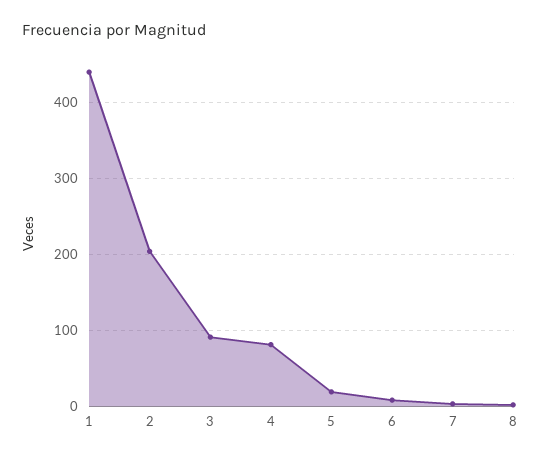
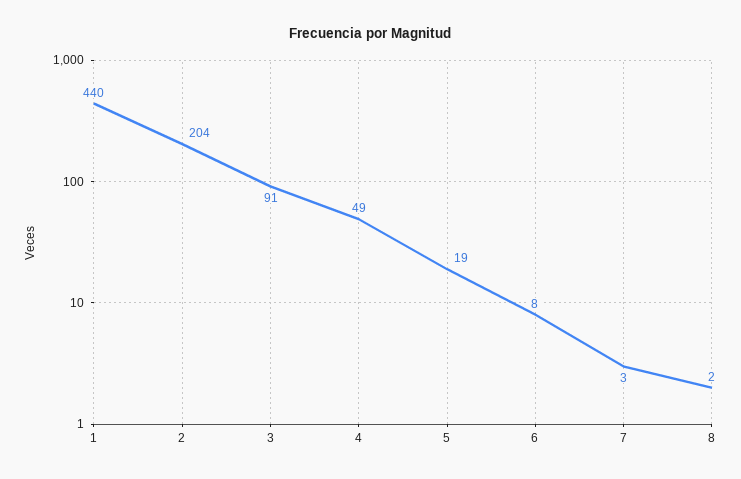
  {
    "1": 440,
    "2": 204,
    "3": 91,
-   "4": 80,
+   "4": 49,
    "5": 19,
    "6": 8,
    "7": 3,
    "8": 2
  }

